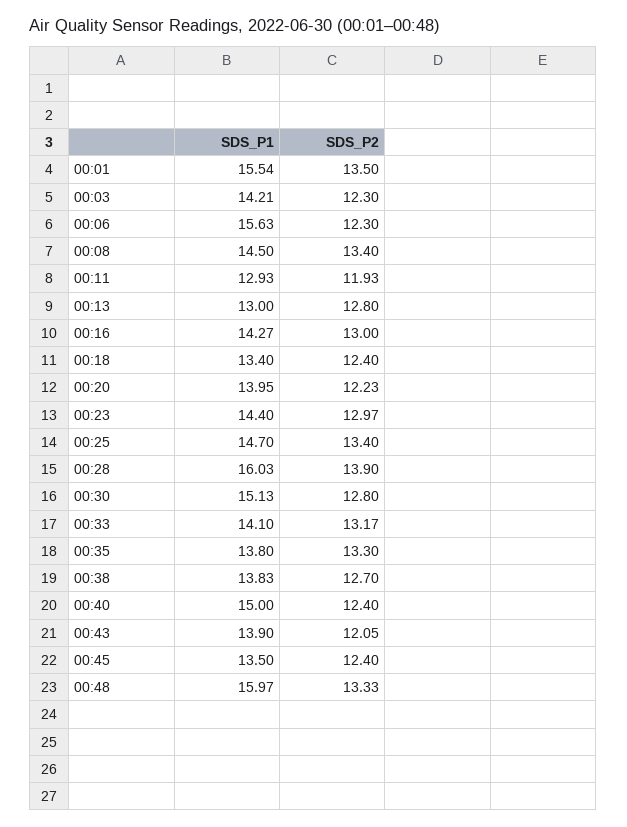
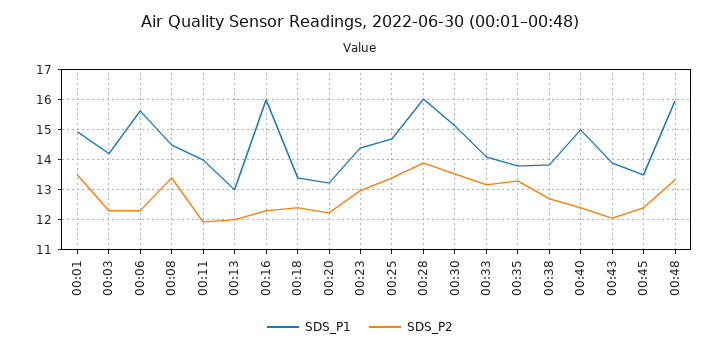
  {
    "SDS_P1": {
-     "00:01": 15.54,
+     "00:01": 15,
      "00:03": 14.21,
      "00:06": 15.63,
      "00:08": 14.5,
-     "00:11": 12.93,
+     "00:11": 14,
      "00:13": 13,
-     "00:16": 14.27,
+     "00:16": 16,
      "00:18": 13.4,
-     "00:20": 13.95,
+     "00:20": 13.25,
      "00:23": 14.4,
      "00:25": 14.7,
      "00:28": 16.03,
      "00:30": 15.13,
      "00:33": 14.1,
      "00:35": 13.8,
      "00:38": 13.83,
      "00:40": 15,
      "00:43": 13.9,
      "00:45": 13.5,
      "00:48": 15.97
    },
    "SDS_P2": {
      "00:01": 13.5,
      "00:03": 12.3,
      "00:06": 12.3,
      "00:08": 13.4,
      "00:11": 11.93,
-     "00:13": 12.8,
+     "00:13": 12,
-     "00:16": 13,
+     "00:16": 12.25,
      "00:18": 12.4,
      "00:20": 12.23,
      "00:23": 12.97,
      "00:25": 13.4,
      "00:28": 13.9,
-     "00:30": 12.8,
+     "00:30": 13.5,
      "00:33": 13.17,
      "00:35": 13.3,
      "00:38": 12.7,
      "00:40": 12.4,
      "00:43": 12.05,
      "00:45": 12.4,
      "00:48": 13.33
    }
  }

